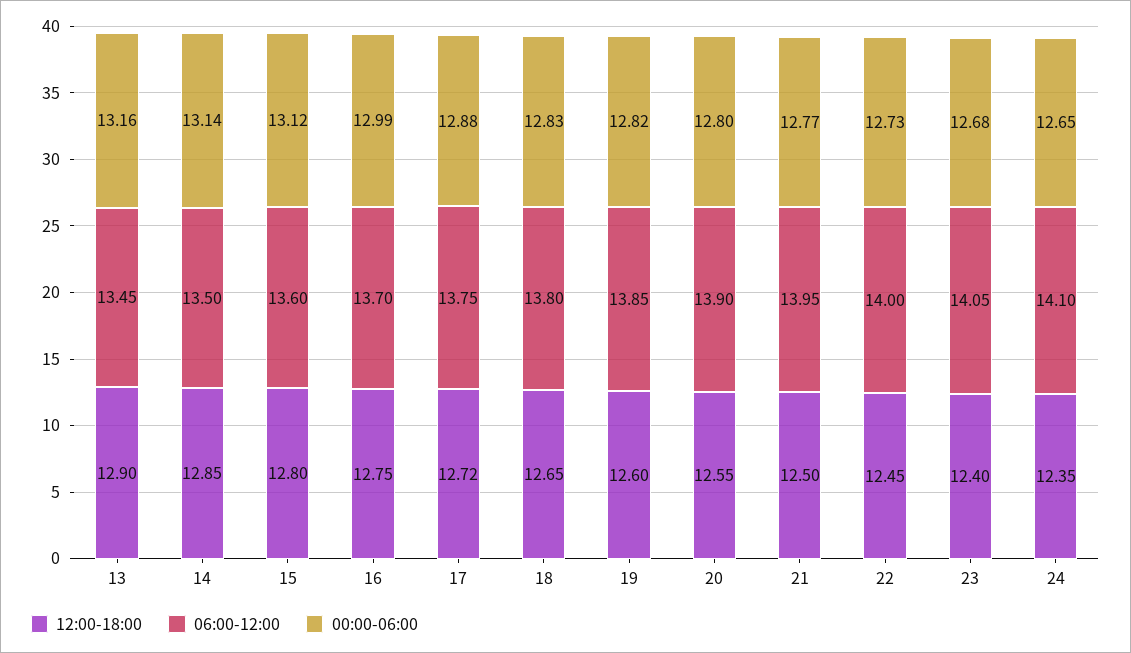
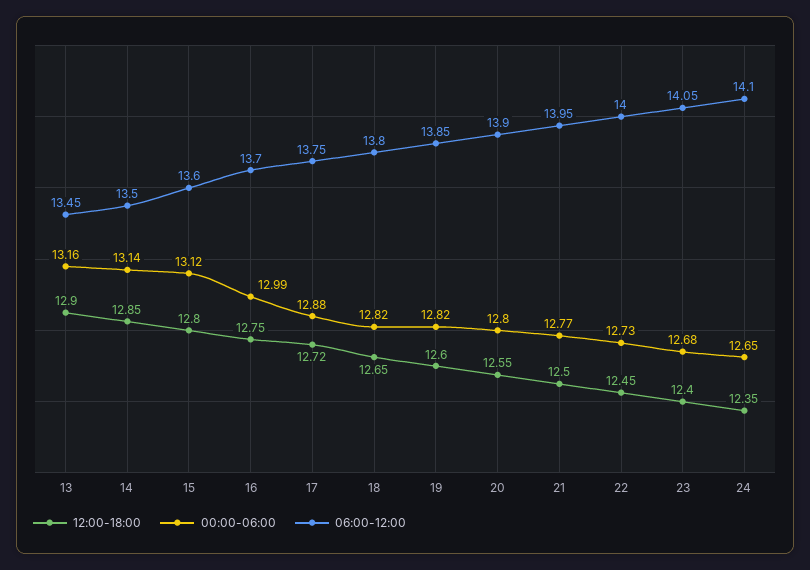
  {
    "12:00-18:00": {
      "13": 12.9,
      "14": 12.85,
      "15": 12.8,
      "16": 12.75,
      "17": 12.72,
      "18": 12.65,
      "19": 12.6,
      "20": 12.55,
      "21": 12.5,
      "22": 12.45,
      "23": 12.4,
      "24": 12.35
    },
    "06:00-12:00": {
      "13": 13.45,
      "14": 13.5,
      "15": 13.6,
      "16": 13.7,
      "17": 13.75,
      "18": 13.8,
      "19": 13.85,
      "20": 13.9,
      "21": 13.95,
      "22": 14,
      "23": 14.05,
      "24": 14.1
    },
    "00:00-06:00": {
      "13": 13.16,
      "14": 13.14,
      "15": 13.12,
      "16": 12.99,
      "17": 12.88,
-     "18": 12.83,
+     "18": 12.82,
      "19": 12.82,
      "20": 12.8,
      "21": 12.77,
      "22": 12.73,
      "23": 12.68,
      "24": 12.65
    }
  }

